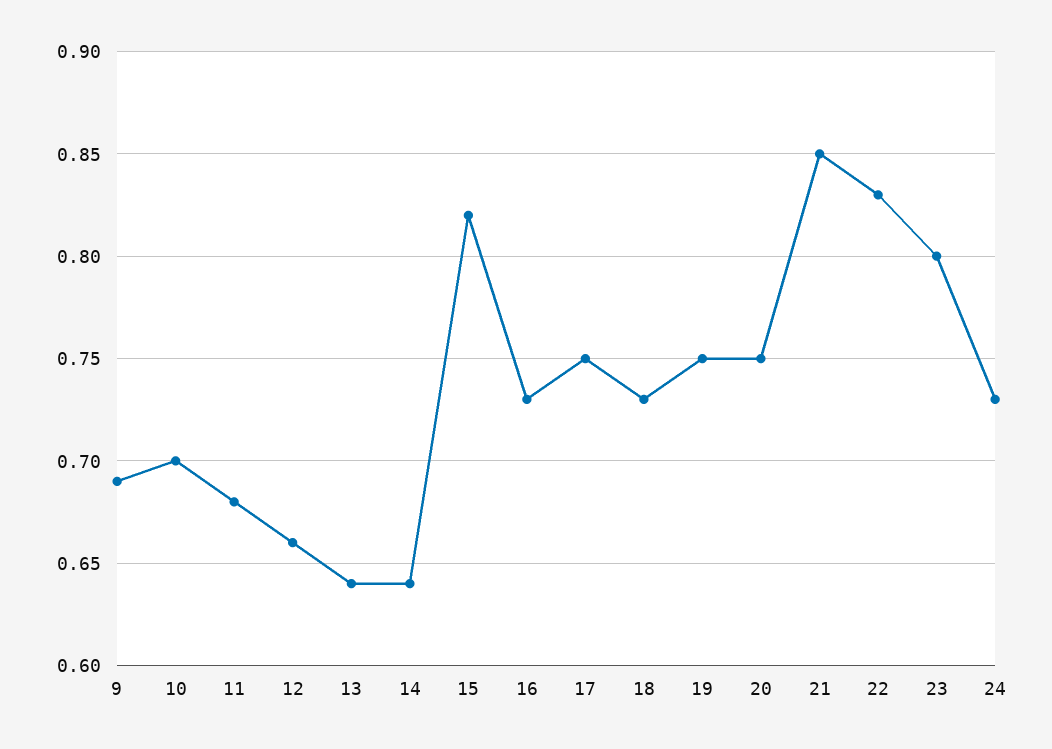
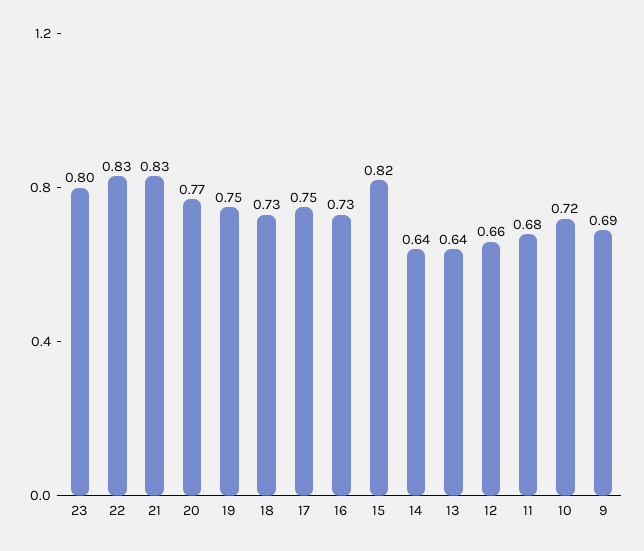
  {
    "9": 0.69,
-   "10": 0.7,
+   "10": 0.72,
    "11": 0.68,
    "12": 0.66,
    "13": 0.64,
    "14": 0.64,
    "15": 0.82,
    "16": 0.73,
    "17": 0.75,
    "18": 0.73,
    "19": 0.75,
-   "20": 0.75,
+   "20": 0.77,
-   "21": 0.85,
+   "21": 0.83,
    "22": 0.83,
-   "23": 0.8,
+   "23": 0.8
-   "24": 0.73
  }

